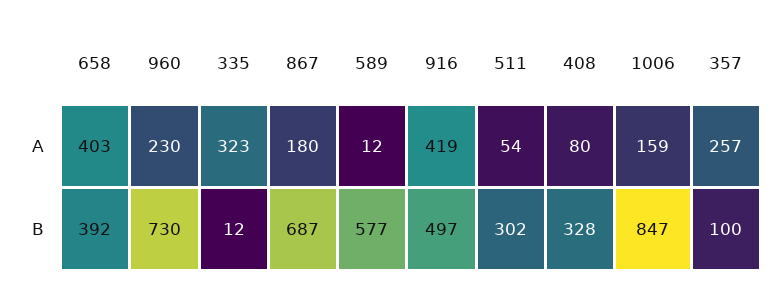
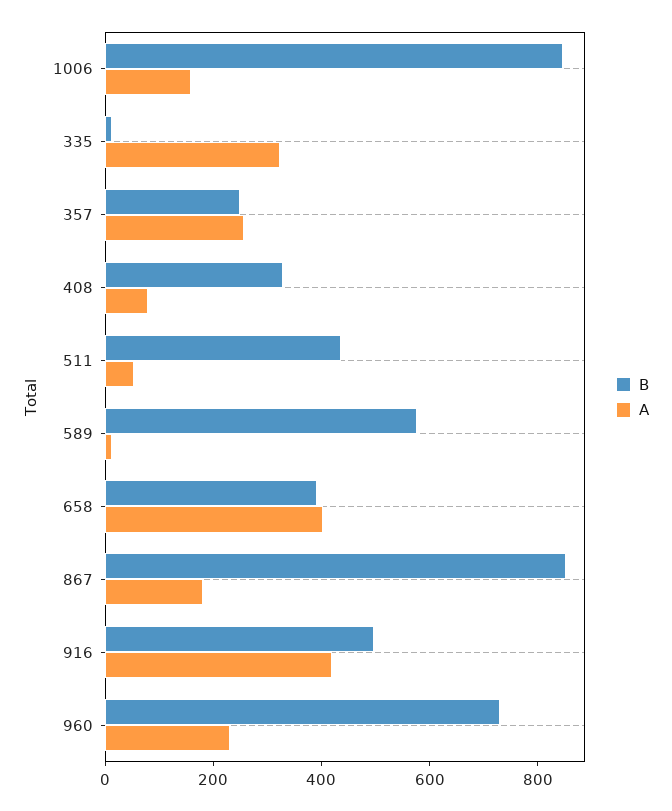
  {
    "A": {
      "658": 403,
      "960": 230,
      "335": 323,
      "867": 180,
      "589": 12,
      "916": 419,
      "511": 54,
      "408": 80,
      "1006": 159,
      "357": 257
    },
    "B": {
      "658": 392,
      "960": 730,
      "335": 12,
-     "867": 687,
+     "867": 850,
      "589": 577,
      "916": 497,
-     "511": 302,
+     "511": 450,
      "408": 328,
      "1006": 847,
-     "357": 100
+     "357": 250
    }
  }

